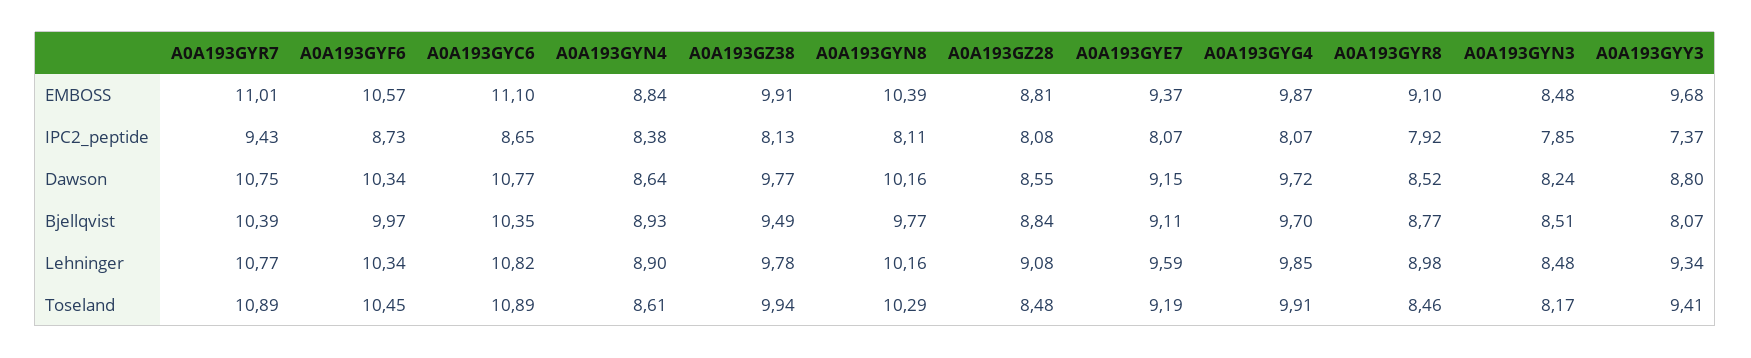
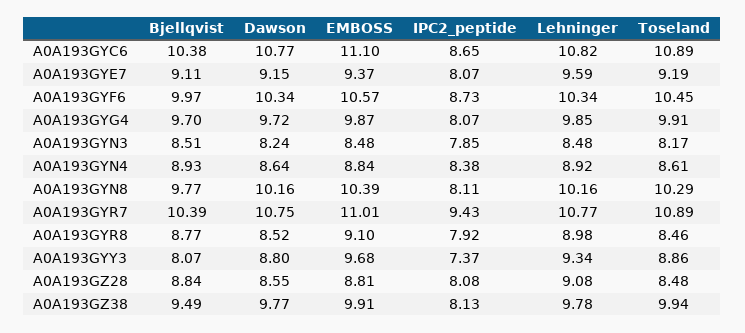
  {
    "A0A193GYR7": {
      "EMBOSS": 11.01,
      "IPC2_peptide": 9.43,
      "Dawson": 10.75,
      "Bjellqvist": 10.39,
      "Lehninger": 10.77,
      "Toseland": 10.89
    },
    "A0A193GYF6": {
      "EMBOSS": 10.57,
      "IPC2_peptide": 8.73,
      "Dawson": 10.34,
      "Bjellqvist": 9.97,
      "Lehninger": 10.34,
      "Toseland": 10.45
    },
    "A0A193GYC6": {
      "EMBOSS": 11.1,
      "IPC2_peptide": 8.65,
      "Dawson": 10.77,
-     "Bjellqvist": 10.35,
+     "Bjellqvist": 10.38,
      "Lehninger": 10.82,
      "Toseland": 10.89
    },
    "A0A193GYN4": {
      "EMBOSS": 8.84,
      "IPC2_peptide": 8.38,
      "Dawson": 8.64,
      "Bjellqvist": 8.93,
-     "Lehninger": 8.9,
+     "Lehninger": 8.92,
      "Toseland": 8.61
    },
    "A0A193GZ38": {
      "EMBOSS": 9.91,
      "IPC2_peptide": 8.13,
      "Dawson": 9.77,
      "Bjellqvist": 9.49,
      "Lehninger": 9.78,
      "Toseland": 9.94
    },
    "A0A193GYN8": {
      "EMBOSS": 10.39,
      "IPC2_peptide": 8.11,
      "Dawson": 10.16,
      "Bjellqvist": 9.77,
      "Lehninger": 10.16,
      "Toseland": 10.29
    },
    "A0A193GZ28": {
      "EMBOSS": 8.81,
      "IPC2_peptide": 8.08,
      "Dawson": 8.55,
      "Bjellqvist": 8.84,
      "Lehninger": 9.08,
      "Toseland": 8.48
    },
    "A0A193GYE7": {
      "EMBOSS": 9.37,
      "IPC2_peptide": 8.07,
      "Dawson": 9.15,
      "Bjellqvist": 9.11,
      "Lehninger": 9.59,
      "Toseland": 9.19
    },
    "A0A193GYG4": {
      "EMBOSS": 9.87,
      "IPC2_peptide": 8.07,
      "Dawson": 9.72,
      "Bjellqvist": 9.7,
      "Lehninger": 9.85,
      "Toseland": 9.91
    },
    "A0A193GYR8": {
      "EMBOSS": 9.1,
      "IPC2_peptide": 7.92,
      "Dawson": 8.52,
      "Bjellqvist": 8.77,
      "Lehninger": 8.98,
      "Toseland": 8.46
    },
    "A0A193GYN3": {
      "EMBOSS": 8.48,
      "IPC2_peptide": 7.85,
      "Dawson": 8.24,
      "Bjellqvist": 8.51,
      "Lehninger": 8.48,
      "Toseland": 8.17
    },
    "A0A193GYY3": {
      "EMBOSS": 9.68,
      "IPC2_peptide": 7.37,
      "Dawson": 8.8,
      "Bjellqvist": 8.07,
      "Lehninger": 9.34,
-     "Toseland": 9.41
+     "Toseland": 8.86
    }
  }

